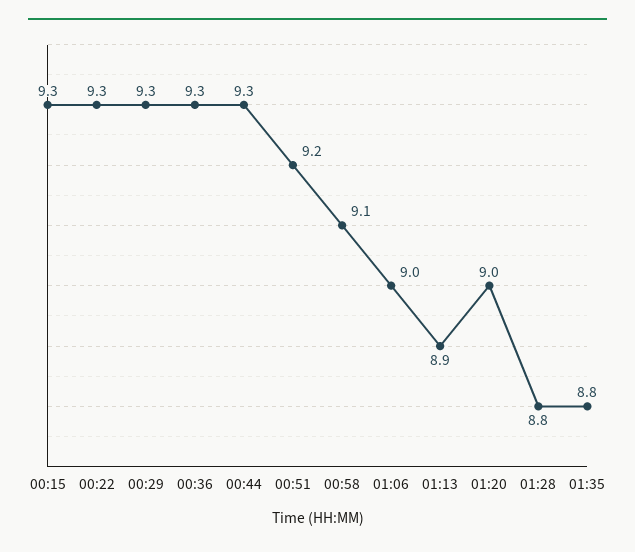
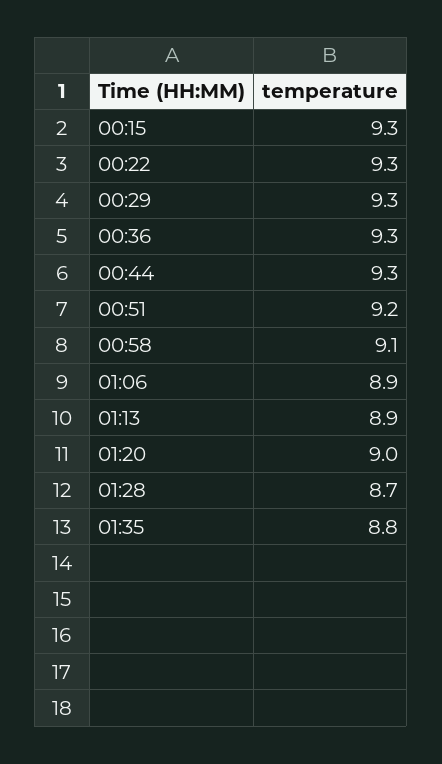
  {
    "00:15": 9.3,
    "00:22": 9.3,
    "00:29": 9.3,
    "00:36": 9.3,
    "00:44": 9.3,
    "00:51": 9.2,
    "00:58": 9.1,
-   "01:06": 9,
+   "01:06": 8.9,
    "01:13": 8.9,
    "01:20": 9,
-   "01:28": 8.8,
+   "01:28": 8.7,
    "01:35": 8.8
  }

